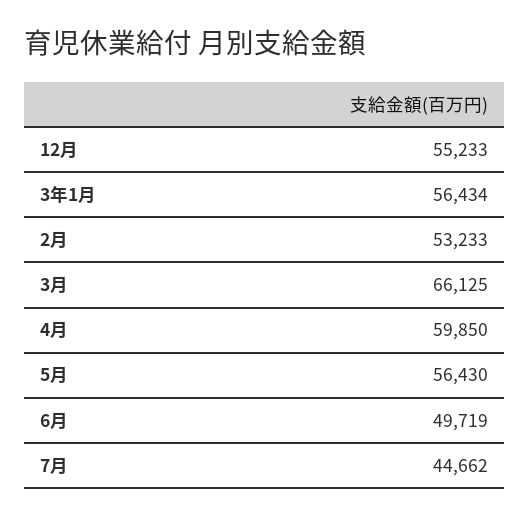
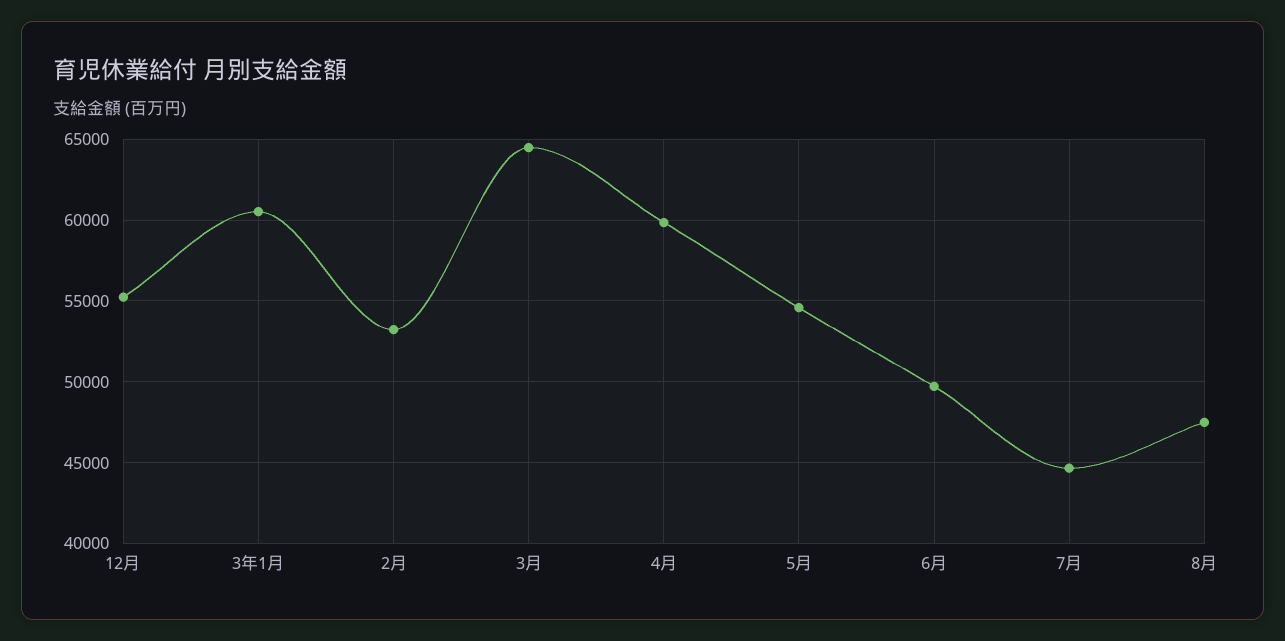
  {
    "12月": 55233,
-   "3年1月": 56434,
+   "3年1月": 60500,
    "2月": 53233,
-   "3月": 66125,
+   "3月": 64500,
    "4月": 59850,
-   "5月": 56430,
+   "5月": 54500,
    "6月": 49719,
-   "7月": 44662
+   "7月": 44662,
+   "8月": 47500
  }

